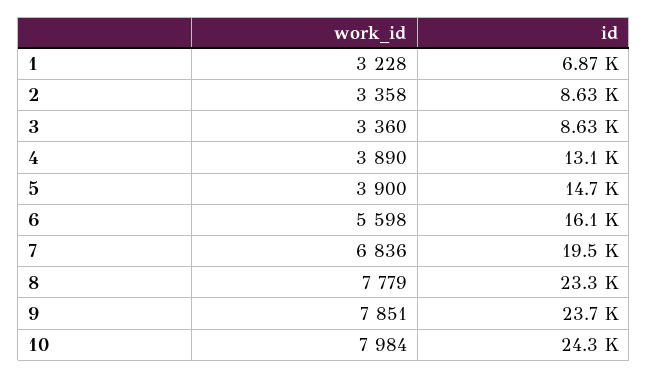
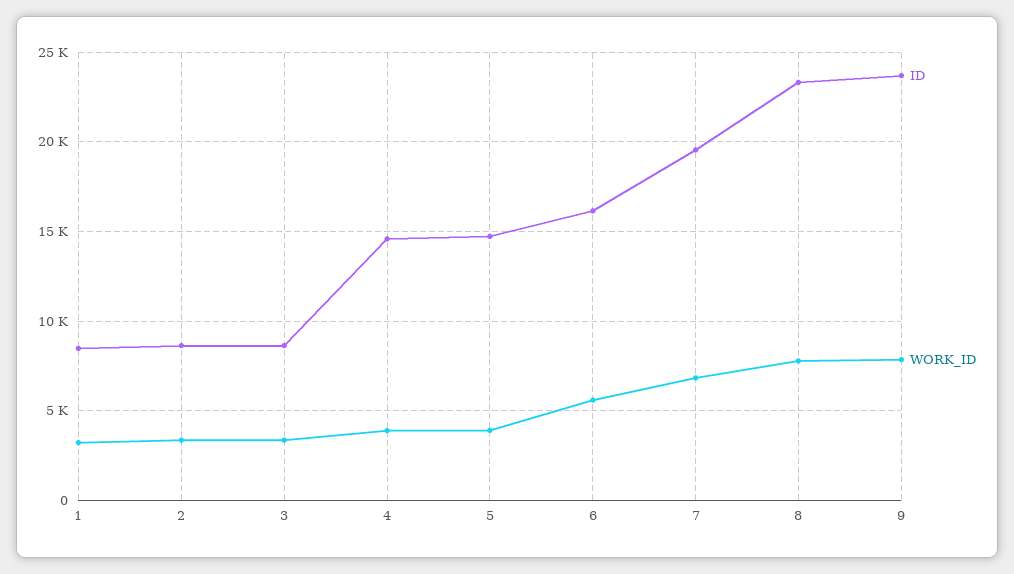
  {
    "work_id": {
      "1": 3228,
      "2": 3358,
      "3": 3360,
      "4": 3890,
      "5": 3900,
      "6": 5598,
      "7": 6836,
      "8": 7779,
-     "9": 7851,
+     "9": 7851
-     "10": 7984
    },
    "id": {
-     "1": 6870,
+     "1": 8500,
      "2": 8630,
      "3": 8630,
-     "4": 13100,
+     "4": 14500,
      "5": 14700,
      "6": 16100,
      "7": 19500,
      "8": 23300,
-     "9": 23700,
+     "9": 23700
-     "10": 24300
    }
  }

